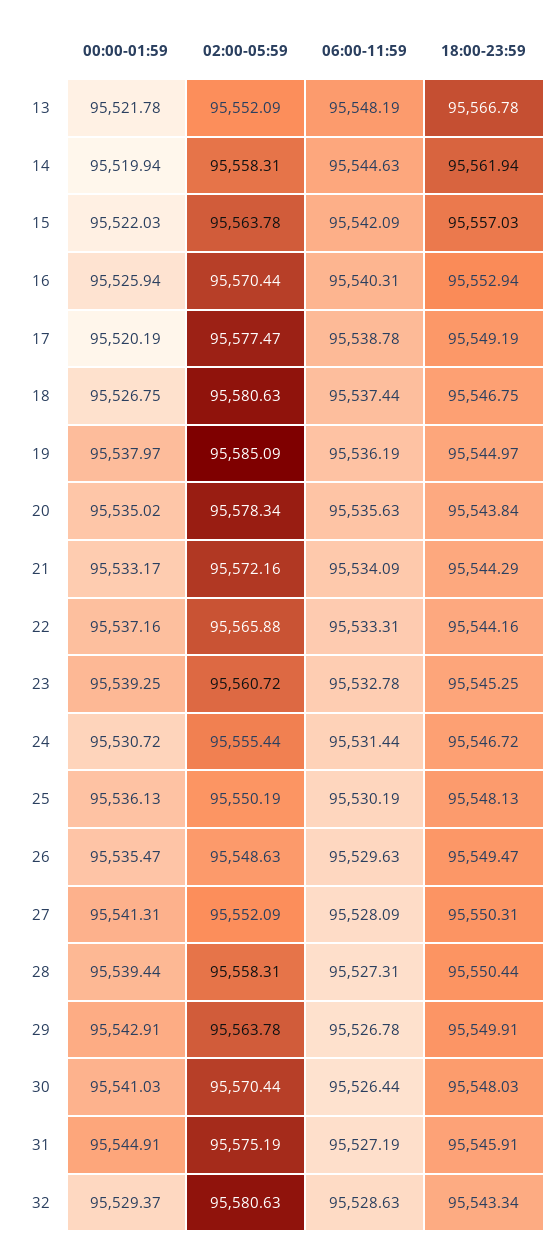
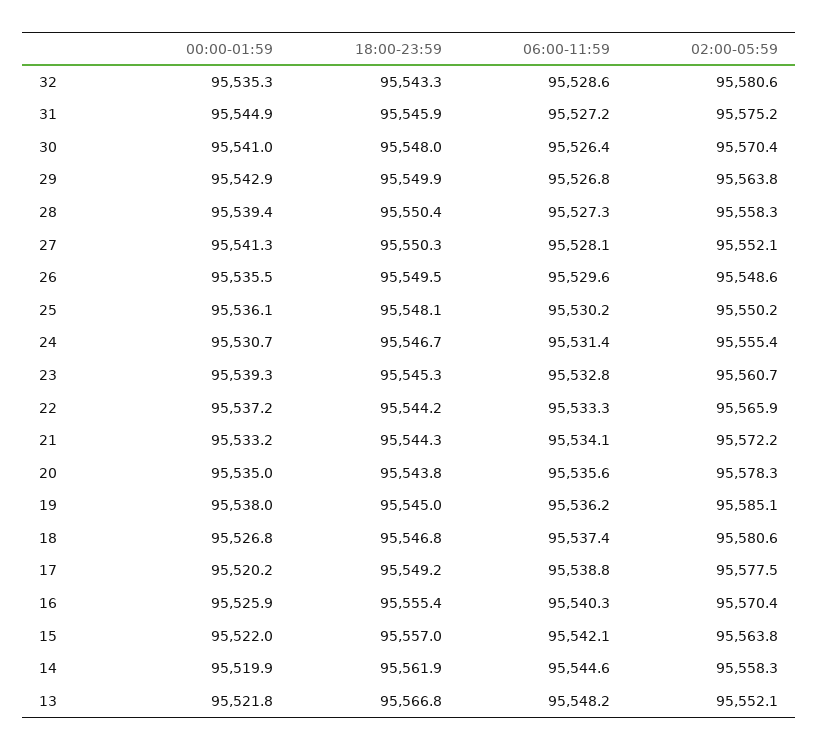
  {
    "00:00-01:59": {
      "13": 95521.78,
      "14": 95519.94,
      "15": 95522.03,
      "16": 95525.94,
      "17": 95520.19,
      "18": 95526.75,
      "19": 95537.97,
      "20": 95535.02,
      "21": 95533.17,
      "22": 95537.16,
      "23": 95539.25,
      "24": 95530.72,
      "25": 95536.13,
      "26": 95535.47,
      "27": 95541.31,
      "28": 95539.44,
      "29": 95542.91,
      "30": 95541.03,
      "31": 95544.91,
-     "32": 95529.37
+     "32": 95535.3
    },
    "02:00-05:59": {
      "13": 95552.09,
      "14": 95558.31,
      "15": 95563.78,
      "16": 95570.44,
      "17": 95577.47,
      "18": 95580.63,
      "19": 95585.09,
      "20": 95578.34,
      "21": 95572.16,
      "22": 95565.88,
      "23": 95560.72,
      "24": 95555.44,
      "25": 95550.19,
      "26": 95548.63,
      "27": 95552.09,
      "28": 95558.31,
      "29": 95563.78,
      "30": 95570.44,
      "31": 95575.19,
      "32": 95580.63
    },
    "06:00-11:59": {
      "13": 95548.19,
      "14": 95544.63,
      "15": 95542.09,
      "16": 95540.31,
      "17": 95538.78,
      "18": 95537.44,
      "19": 95536.19,
      "20": 95535.63,
      "21": 95534.09,
      "22": 95533.31,
      "23": 95532.78,
      "24": 95531.44,
      "25": 95530.19,
      "26": 95529.63,
      "27": 95528.09,
      "28": 95527.31,
      "29": 95526.78,
      "30": 95526.44,
      "31": 95527.19,
      "32": 95528.63
    },
    "18:00-23:59": {
      "13": 95566.78,
      "14": 95561.94,
      "15": 95557.03,
-     "16": 95552.94,
+     "16": 95555.4,
      "17": 95549.19,
      "18": 95546.75,
      "19": 95544.97,
      "20": 95543.84,
      "21": 95544.29,
      "22": 95544.16,
      "23": 95545.25,
      "24": 95546.72,
      "25": 95548.13,
      "26": 95549.47,
      "27": 95550.31,
      "28": 95550.44,
      "29": 95549.91,
      "30": 95548.03,
      "31": 95545.91,
      "32": 95543.34
    }
  }

